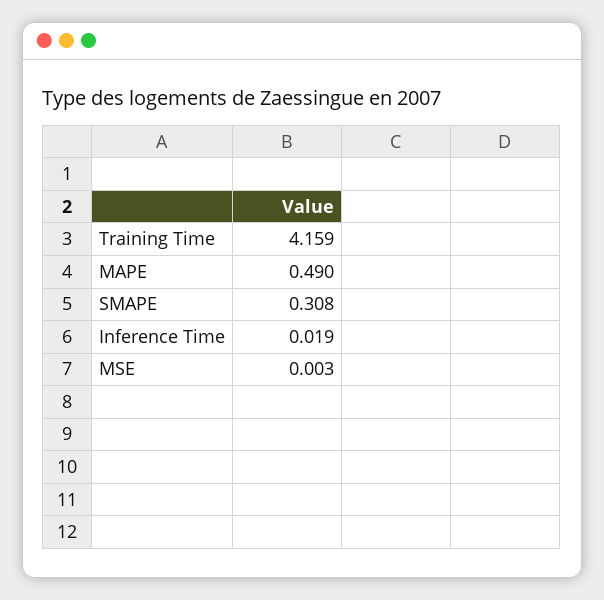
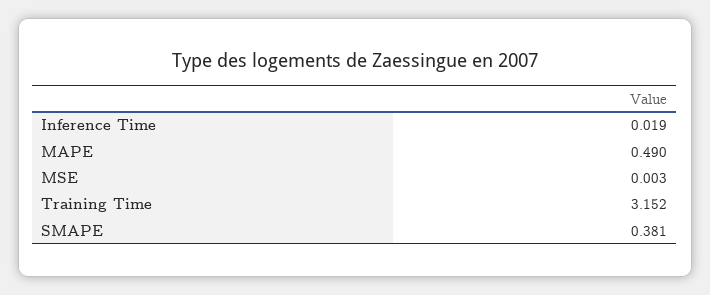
  {
-   "Training Time": 4.159,
+   "Training Time": 3.152,
    "MAPE": 0.49,
-   "SMAPE": 0.308,
+   "SMAPE": 0.381,
    "Inference Time": 0.019,
    "MSE": 0.003
  }

